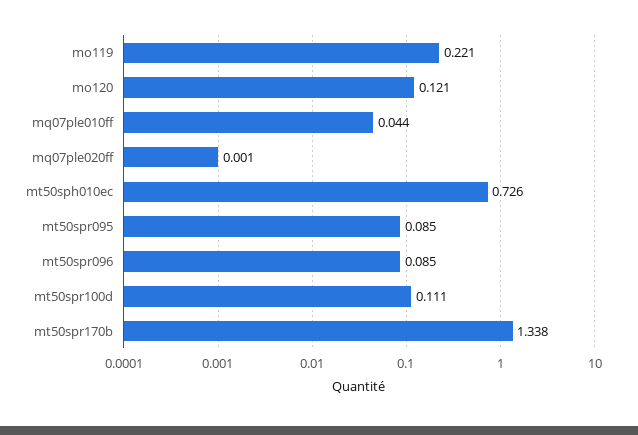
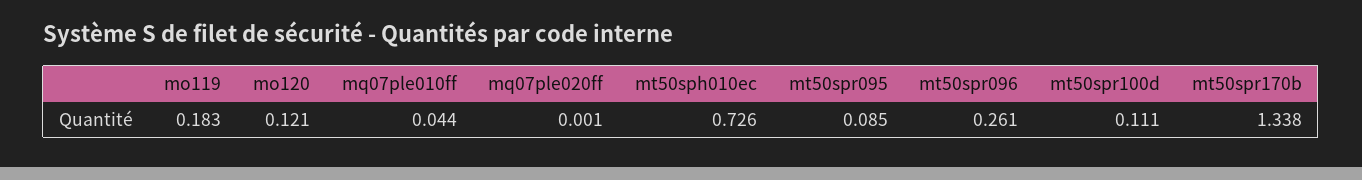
  {
-   "mo119": 0.221,
+   "mo119": 0.183,
    "mo120": 0.121,
    "mq07ple010ff": 0.044,
    "mq07ple020ff": 0.001,
    "mt50sph010ec": 0.726,
    "mt50spr095": 0.085,
-   "mt50spr096": 0.085,
+   "mt50spr096": 0.261,
    "mt50spr100d": 0.111,
    "mt50spr170b": 1.338
  }

